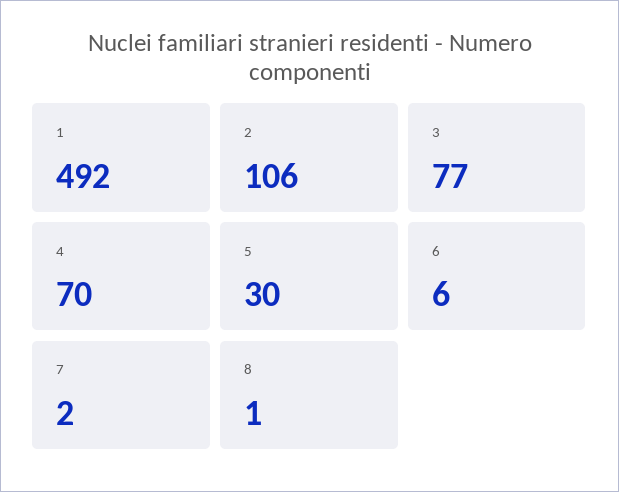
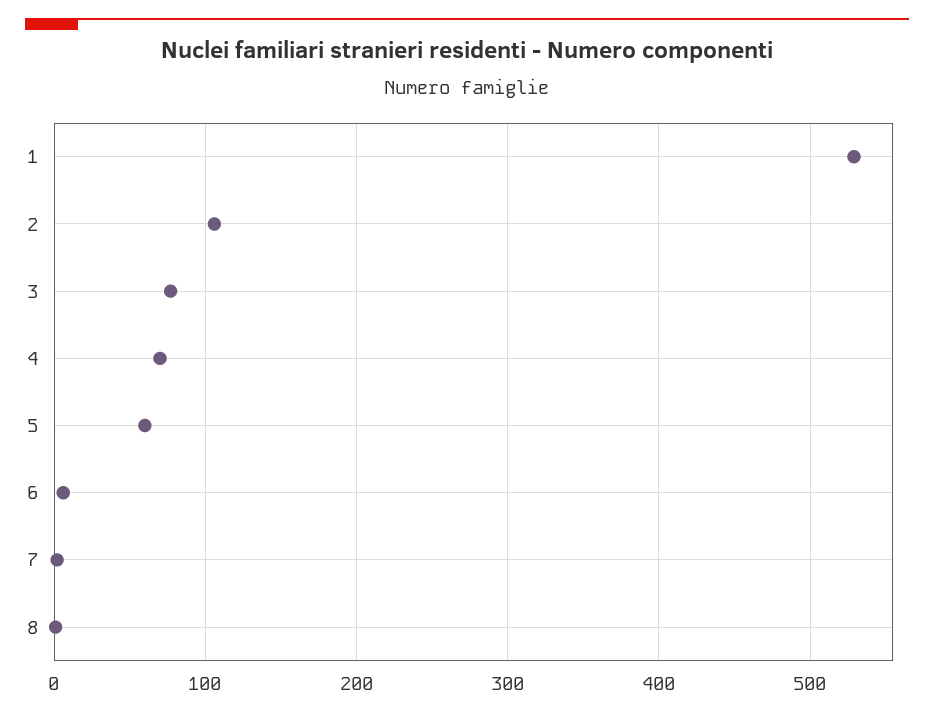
  {
-   "1": 492,
+   "1": 530,
    "2": 106,
    "3": 77,
    "4": 70,
-   "5": 30,
+   "5": 60,
    "6": 6,
    "7": 2,
    "8": 1
  }

